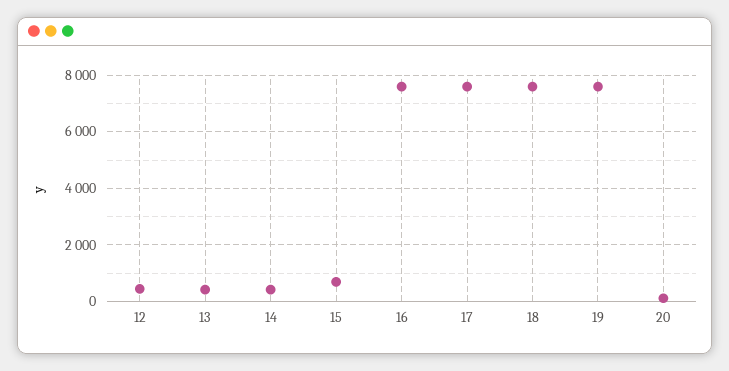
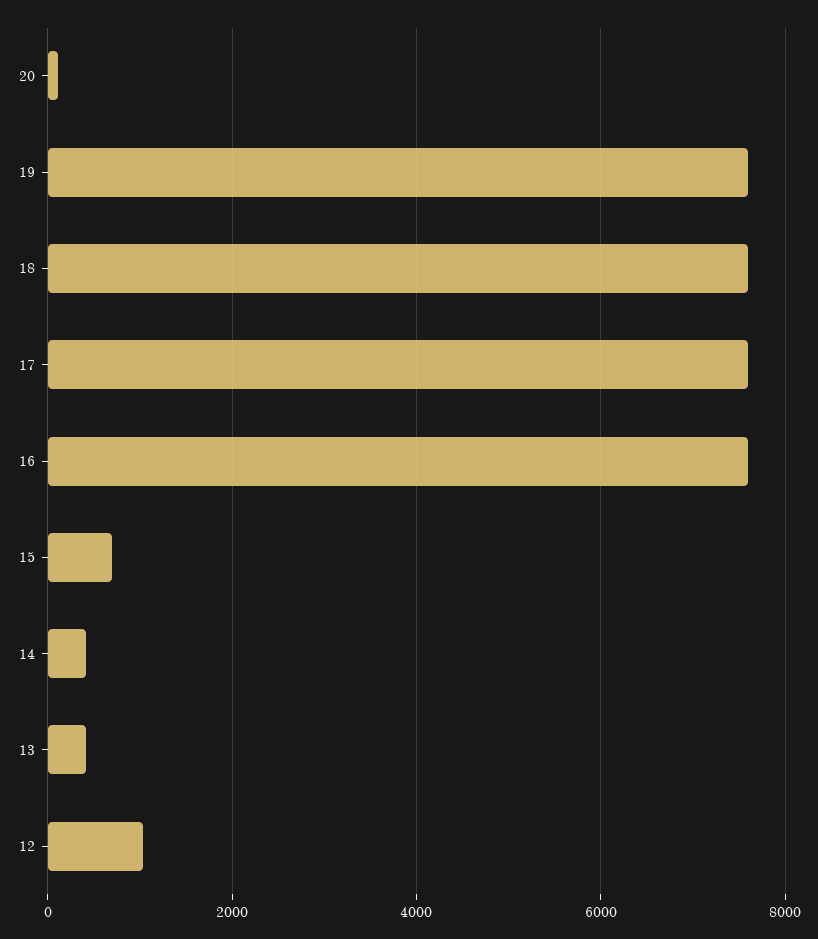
  {
-   "12": 500,
+   "12": 1000,
    "13": 400,
    "14": 400,
    "15": 600,
    "16": 7600,
    "17": 7600,
    "18": 7600,
    "19": 7600,
    "20": 200
  }

